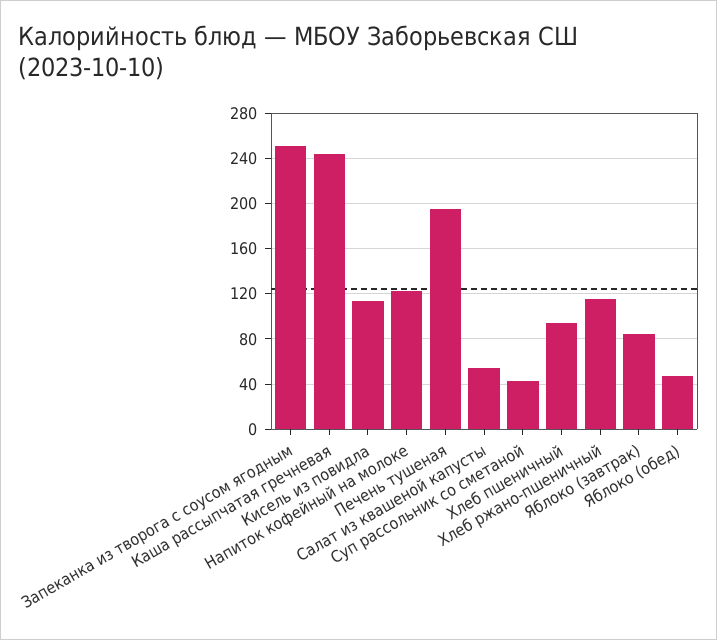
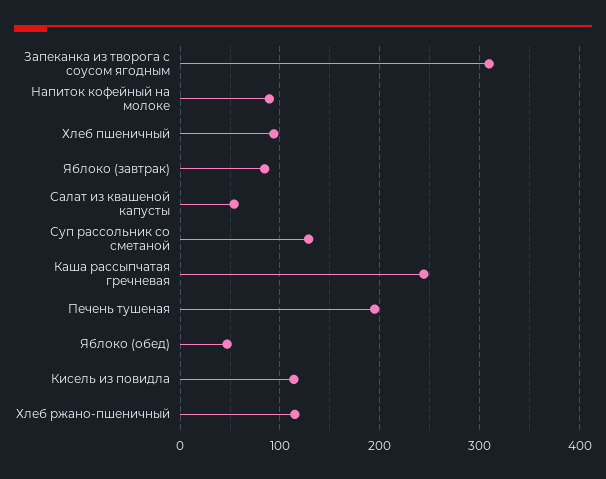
  {
-   "Запеканка из творога с соусом ягодным": 250,
+   "Запеканка из творога с соусом ягодным": 310,
    "Каша рассыпчатая гречневая": 240,
    "Кисель из повидла": 110,
-   "Напиток кофейный на молоке": 120,
+   "Напиток кофейный на молоке": 90,
    "Печень тушеная": 190,
    "Салат из квашеной капусты": 50,
-   "Суп рассольник со сметаной": 40,
+   "Суп рассольник со сметаной": 130,
    "Хлеб пшеничный": 90,
    "Хлеб ржано-пшеничный": 110,
    "Яблоко (завтрак)": 80,
    "Яблоко (обед)": 50
  }

